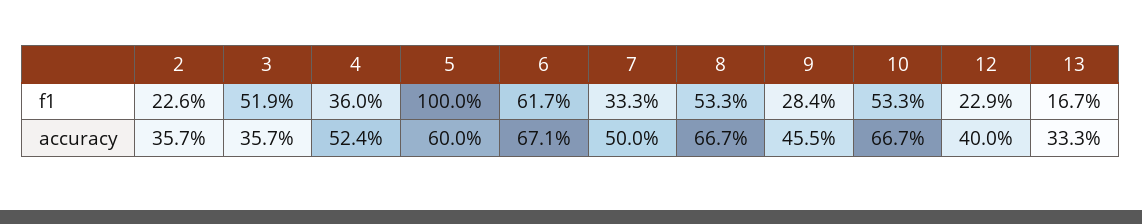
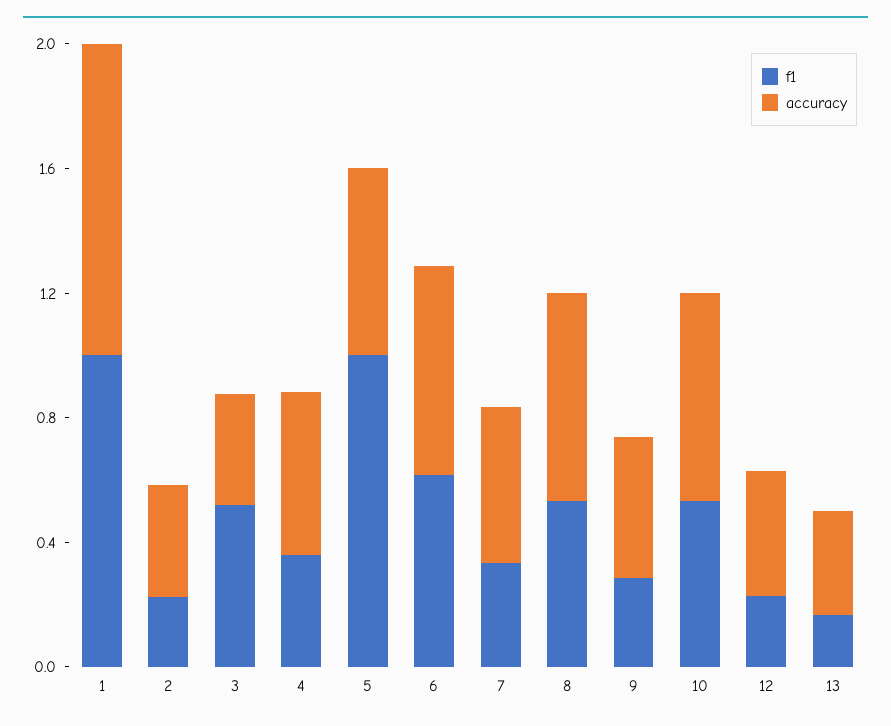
  {
    "f1": {
      "2": 0.226,
      "3": 0.519,
      "4": 0.36,
      "5": 1,
      "6": 0.617,
      "7": 0.333,
      "8": 0.533,
      "9": 0.284,
      "10": 0.533,
      "12": 0.229,
-     "13": 0.167
+     "13": 0.167,
+     "1": 1
    },
    "accuracy": {
      "2": 0.357,
      "3": 0.357,
      "4": 0.524,
      "5": 0.6,
      "6": 0.671,
      "7": 0.5,
      "8": 0.667,
      "9": 0.455,
      "10": 0.667,
      "12": 0.4,
-     "13": 0.333
+     "13": 0.333,
+     "1": 1
    }
  }

